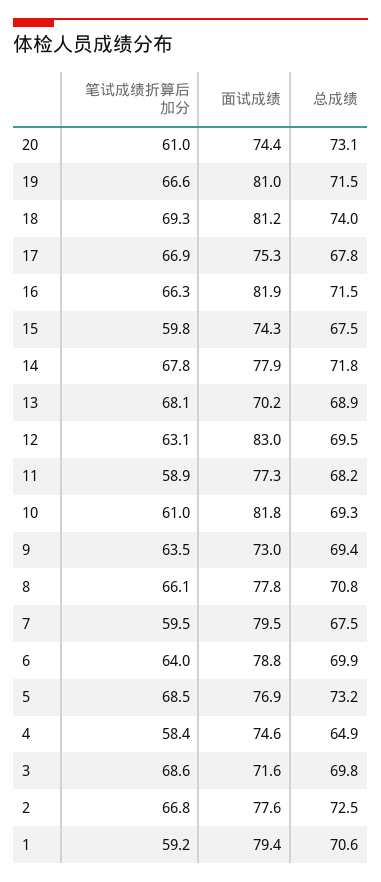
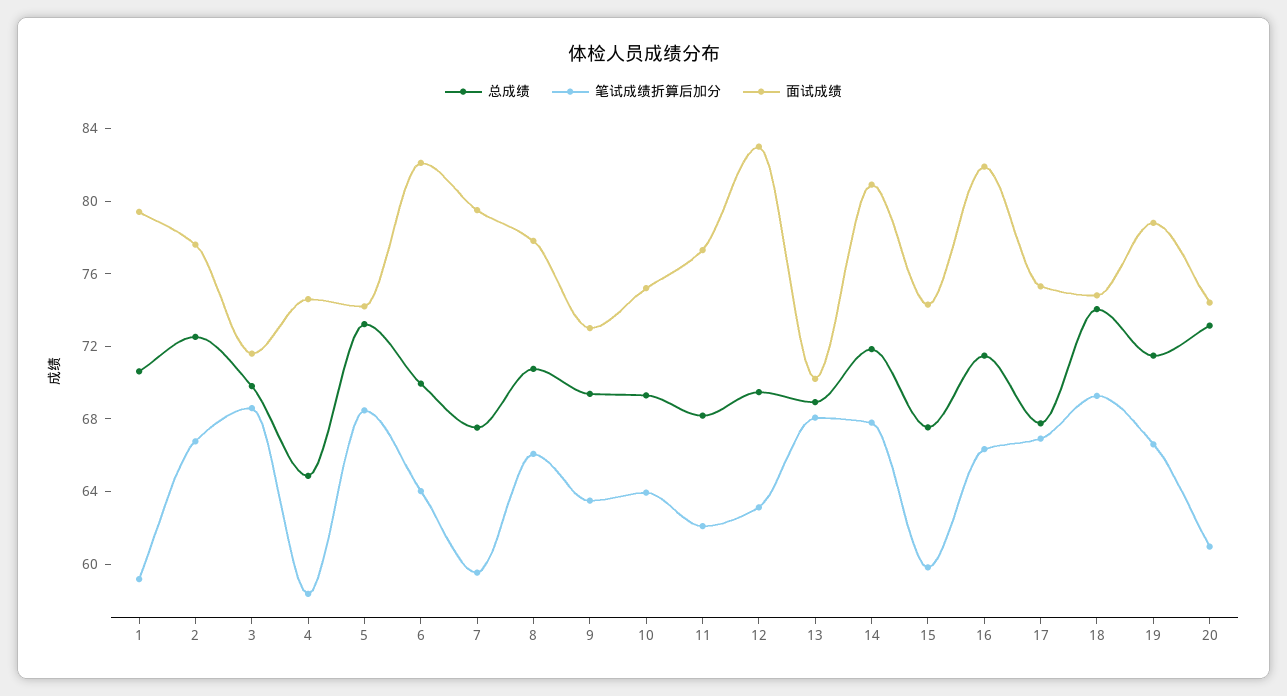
  {
    "笔试成绩折算后加分": {
      "20": 61,
      "19": 66.6,
      "18": 69.3,
      "17": 66.9,
      "16": 66.3,
      "15": 59.8,
      "14": 67.8,
      "13": 68.1,
      "12": 63.1,
-     "11": 58.9,
+     "11": 62,
-     "10": 61,
+     "10": 64,
      "9": 63.5,
      "8": 66.1,
      "7": 59.5,
      "6": 64,
      "5": 68.5,
      "4": 58.4,
      "3": 68.6,
      "2": 66.8,
      "1": 59.2
    },
    "面试成绩": {
      "20": 74.4,
-     "19": 81,
+     "19": 79,
-     "18": 81.2,
+     "18": 75,
      "17": 75.3,
      "16": 81.9,
      "15": 74.3,
-     "14": 77.9,
+     "14": 81,
      "13": 70.2,
      "12": 83,
      "11": 77.3,
-     "10": 81.8,
+     "10": 75,
      "9": 73,
      "8": 77.8,
      "7": 79.5,
-     "6": 78.8,
+     "6": 82,
-     "5": 76.9,
+     "5": 74,
      "4": 74.6,
      "3": 71.6,
      "2": 77.6,
      "1": 79.4
    },
    "总成绩": {
      "20": 73.1,
      "19": 71.5,
      "18": 74,
      "17": 67.8,
      "16": 71.5,
      "15": 67.5,
      "14": 71.8,
      "13": 68.9,
      "12": 69.5,
      "11": 68.2,
      "10": 69.3,
      "9": 69.4,
      "8": 70.8,
      "7": 67.5,
      "6": 69.9,
      "5": 73.2,
      "4": 64.9,
      "3": 69.8,
      "2": 72.5,
      "1": 70.6
    }
  }

